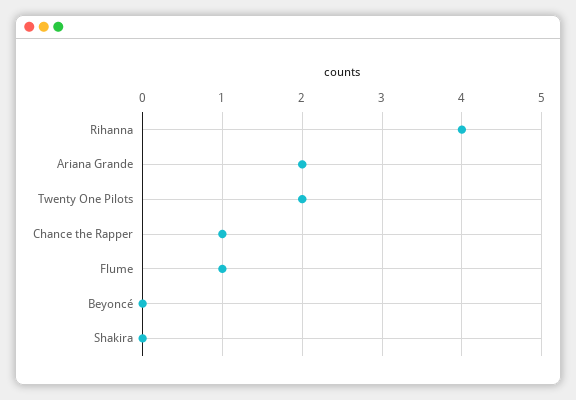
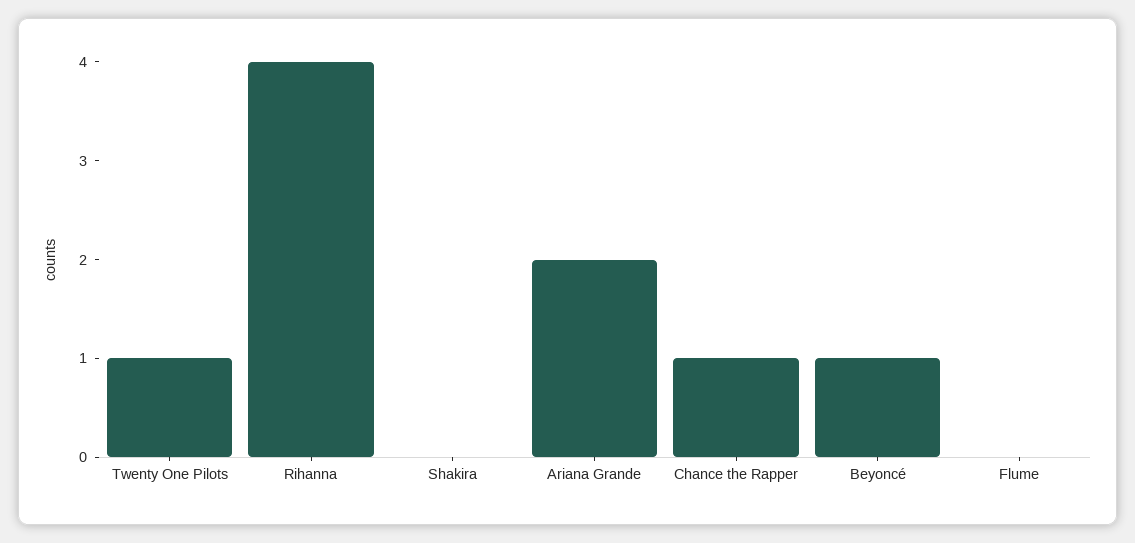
  {
    "Rihanna": 4,
    "Ariana Grande": 2,
-   "Twenty One Pilots": 2,
+   "Twenty One Pilots": 1,
    "Chance the Rapper": 1,
-   "Flume": 1,
+   "Flume": 0,
-   "Beyoncé": 0,
+   "Beyoncé": 1,
    "Shakira": 0
  }

